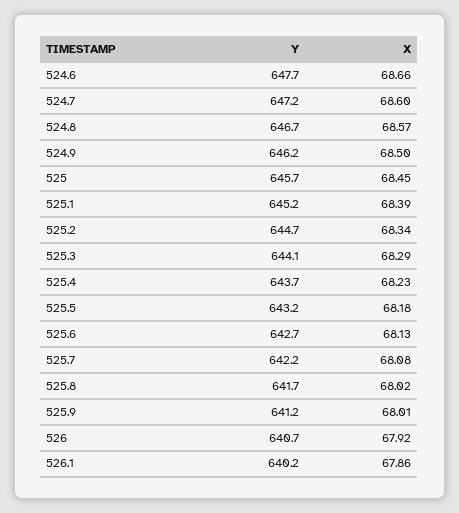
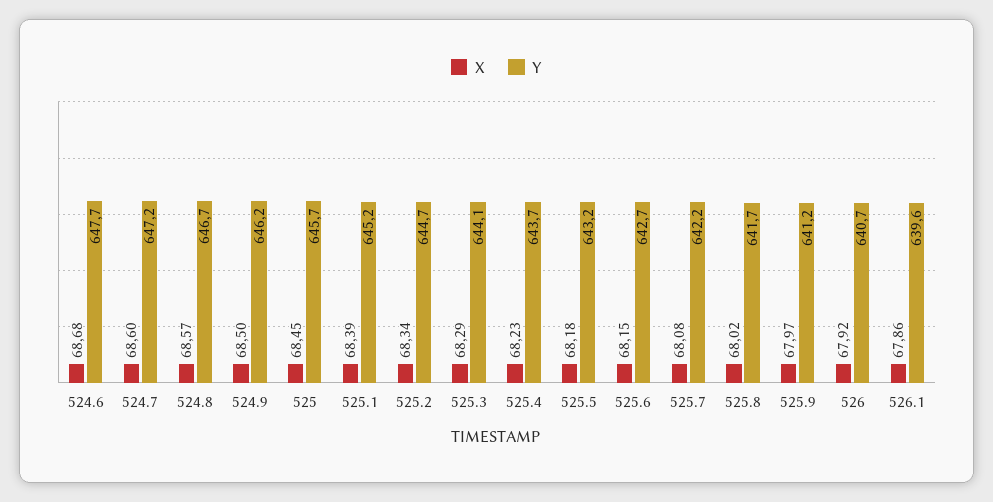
  {
    "Y": {
      "524.6": 647.7,
      "524.7": 647.2,
      "524.8": 646.7,
      "524.9": 646.2,
      "525": 645.7,
      "525.1": 645.2,
      "525.2": 644.7,
      "525.3": 644.1,
      "525.4": 643.7,
      "525.5": 643.2,
      "525.6": 642.7,
      "525.7": 642.2,
      "525.8": 641.7,
      "525.9": 641.2,
      "526": 640.7,
-     "526.1": 640.2
+     "526.1": 639.6
    },
    "X": {
-     "524.6": 68.66,
+     "524.6": 68.68,
      "524.7": 68.6,
      "524.8": 68.57,
      "524.9": 68.5,
      "525": 68.45,
      "525.1": 68.39,
      "525.2": 68.34,
      "525.3": 68.29,
      "525.4": 68.23,
      "525.5": 68.18,
-     "525.6": 68.13,
+     "525.6": 68.15,
      "525.7": 68.08,
      "525.8": 68.02,
-     "525.9": 68.01,
+     "525.9": 67.97,
      "526": 67.92,
      "526.1": 67.86
    }
  }

